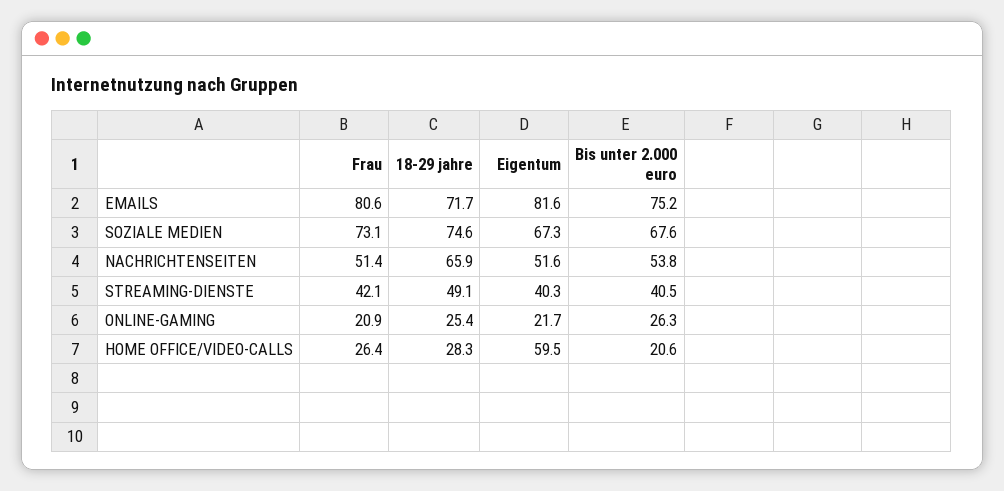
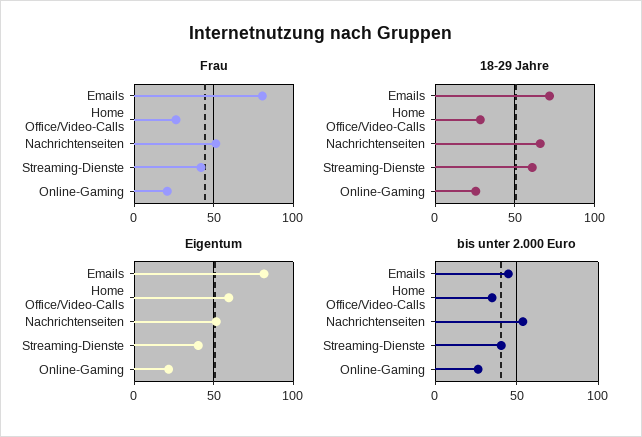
  {
    "Frau": {
      "EMAILS": 80.6,
-     "SOZIALE MEDIEN": 73.1,
      "NACHRICHTENSEITEN": 51.4,
      "STREAMING-DIENSTE": 42.1,
      "ONLINE-GAMING": 20.9,
      "HOME OFFICE/VIDEO-CALLS": 26.4
    },
    "18-29 jahre": {
      "EMAILS": 71.7,
-     "SOZIALE MEDIEN": 74.6,
      "NACHRICHTENSEITEN": 65.9,
-     "STREAMING-DIENSTE": 49.1,
+     "STREAMING-DIENSTE": 60,
      "ONLINE-GAMING": 25.4,
      "HOME OFFICE/VIDEO-CALLS": 28.3
    },
    "Eigentum": {
      "EMAILS": 81.6,
-     "SOZIALE MEDIEN": 67.3,
      "NACHRICHTENSEITEN": 51.6,
      "STREAMING-DIENSTE": 40.3,
      "ONLINE-GAMING": 21.7,
      "HOME OFFICE/VIDEO-CALLS": 59.5
    },
    "Bis unter 2.000 euro": {
-     "EMAILS": 75.2,
+     "EMAILS": 45,
-     "SOZIALE MEDIEN": 67.6,
      "NACHRICHTENSEITEN": 53.8,
      "STREAMING-DIENSTE": 40.5,
      "ONLINE-GAMING": 26.3,
-     "HOME OFFICE/VIDEO-CALLS": 20.6
+     "HOME OFFICE/VIDEO-CALLS": 35
    }
  }

